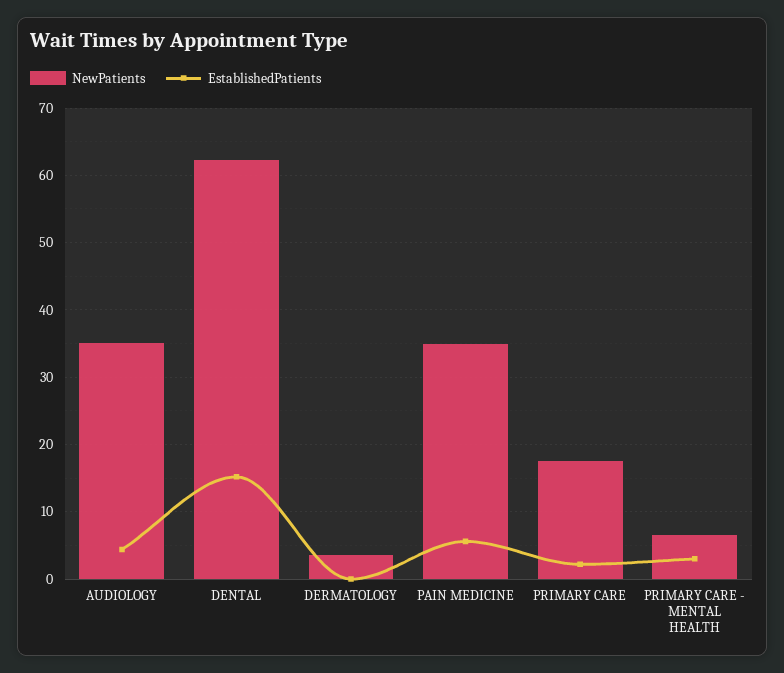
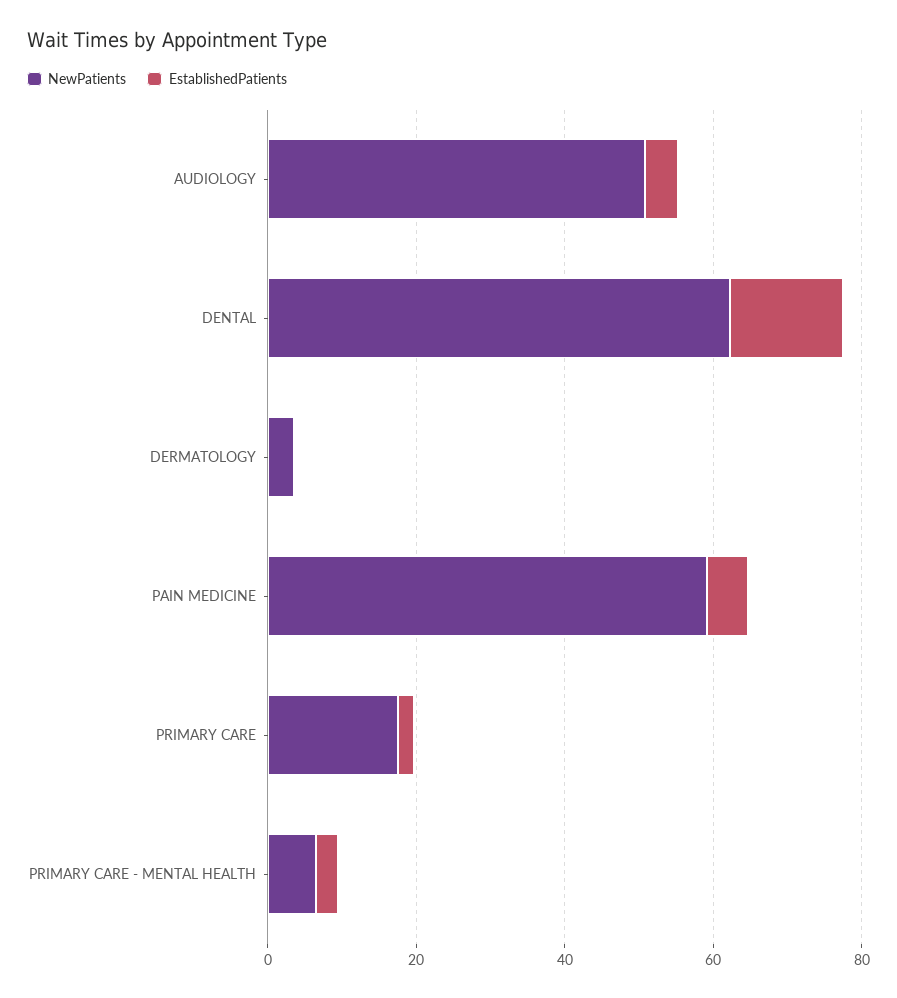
  {
    "NewPatients": {
-     "AUDIOLOGY": 35,
+     "AUDIOLOGY": 50,
      "DENTAL": 62,
      "DERMATOLOGY": 4,
-     "PAIN MEDICINE": 35,
+     "PAIN MEDICINE": 60,
      "PRIMARY CARE": 18,
      "PRIMARY CARE - MENTAL HEALTH": 7
    },
    "EstablishedPatients": {
      "AUDIOLOGY": 4,
      "DENTAL": 15,
      "DERMATOLOGY": 0,
      "PAIN MEDICINE": 6,
      "PRIMARY CARE": 2,
      "PRIMARY CARE - MENTAL HEALTH": 3
    }
  }

